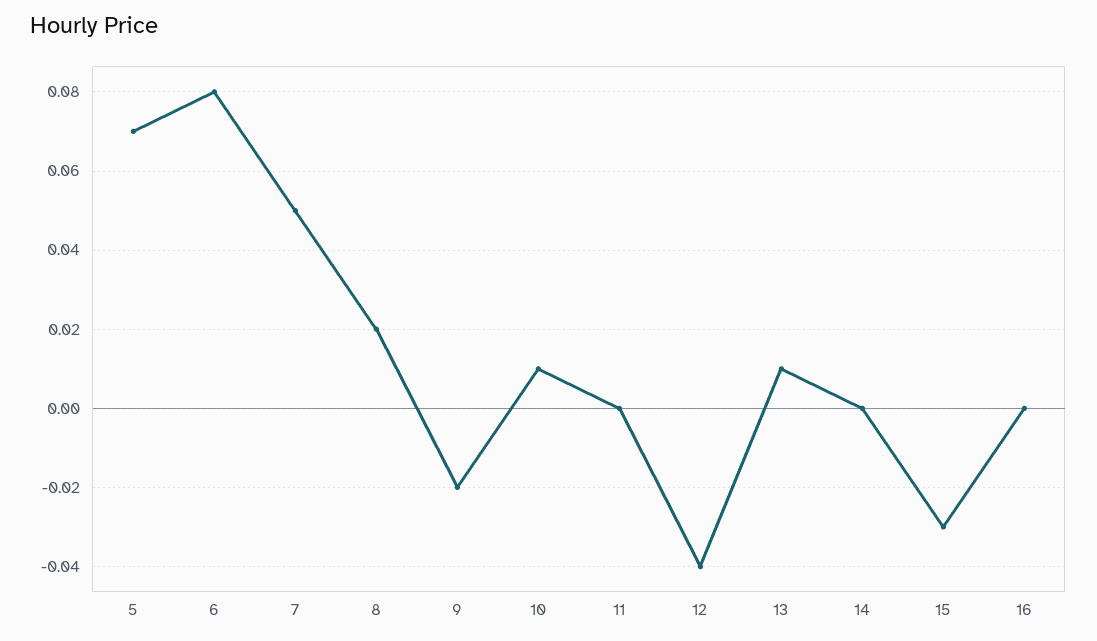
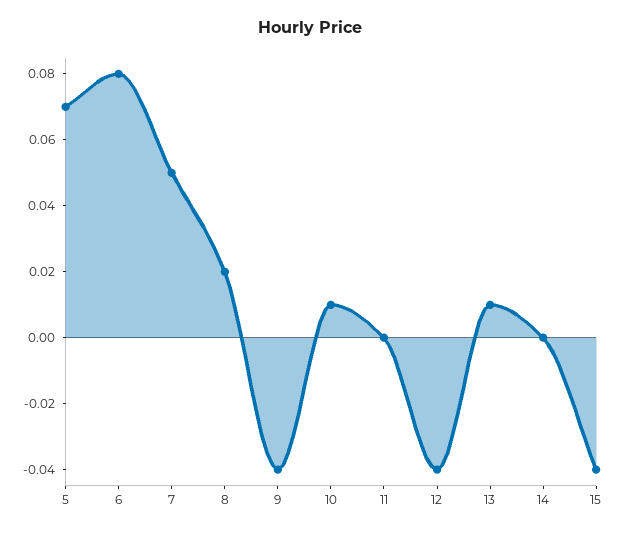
  {
    "5": 0.07,
    "6": 0.08,
    "7": 0.05,
    "8": 0.02,
-   "9": -0.02,
+   "9": -0.04,
    "10": 0.01,
    "11": 0,
    "12": -0.04,
    "13": 0.01,
    "14": 0,
-   "15": -0.03,
+   "15": -0.04
-   "16": 0
  }

